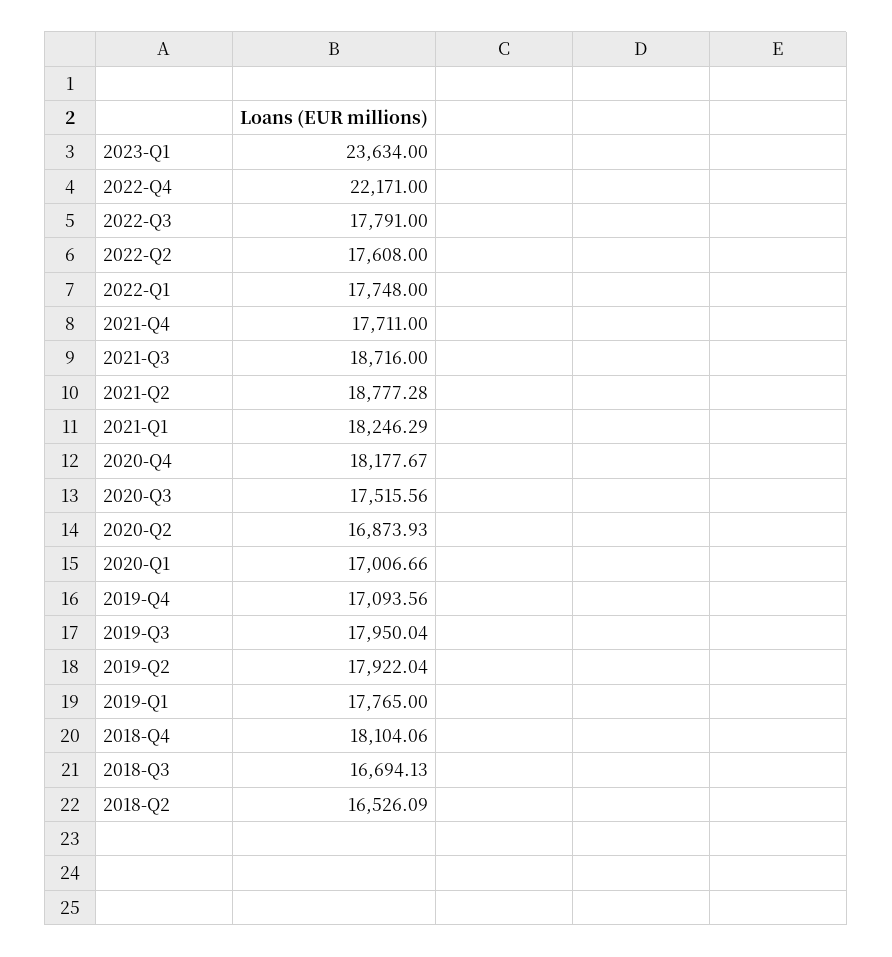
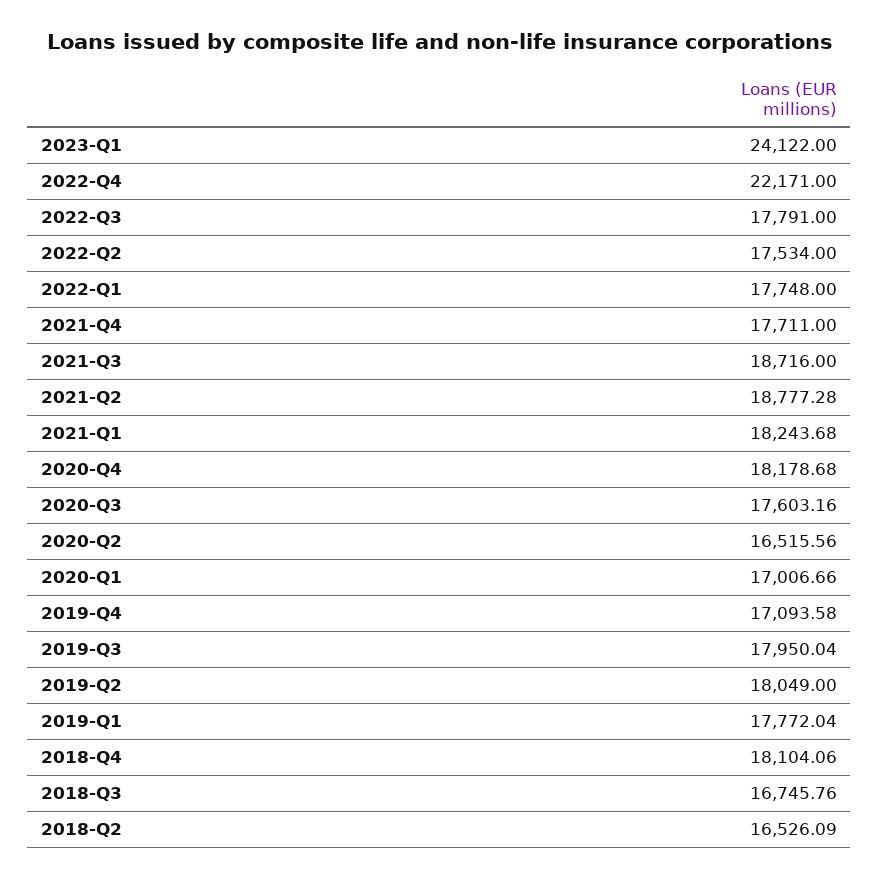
  {
-   "2023-Q1": 23634,
+   "2023-Q1": 24122,
    "2022-Q4": 22171,
    "2022-Q3": 17791,
-   "2022-Q2": 17608,
+   "2022-Q2": 17534,
    "2022-Q1": 17748,
    "2021-Q4": 17711,
    "2021-Q3": 18716,
    "2021-Q2": 18777.28,
-   "2021-Q1": 18246.29,
+   "2021-Q1": 18243.68,
-   "2020-Q4": 18177.67,
+   "2020-Q4": 18178.68,
-   "2020-Q3": 17515.56,
+   "2020-Q3": 17603.16,
-   "2020-Q2": 16873.93,
+   "2020-Q2": 16515.56,
    "2020-Q1": 17006.66,
-   "2019-Q4": 17093.56,
+   "2019-Q4": 17093.58,
    "2019-Q3": 17950.04,
-   "2019-Q2": 17922.04,
+   "2019-Q2": 18049,
-   "2019-Q1": 17765,
+   "2019-Q1": 17772.04,
    "2018-Q4": 18104.06,
-   "2018-Q3": 16694.13,
+   "2018-Q3": 16745.76,
    "2018-Q2": 16526.09
  }

